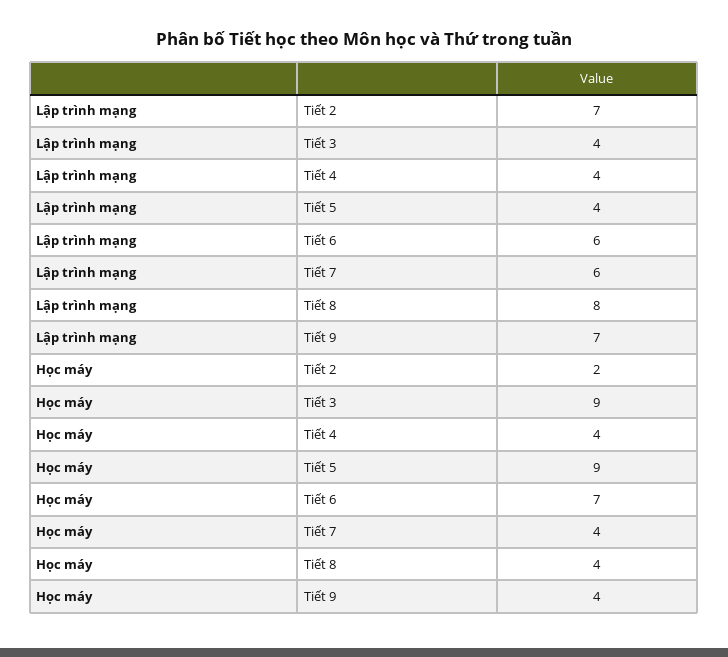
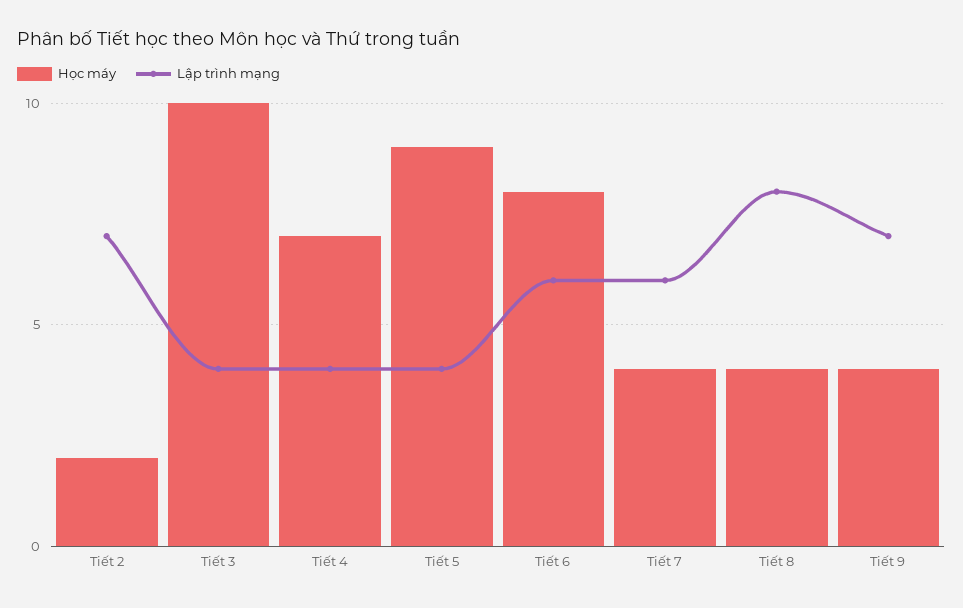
  {
    "Lập trình mạng": {
      "Tiết 2": 7,
      "Tiết 3": 4,
      "Tiết 4": 4,
      "Tiết 5": 4,
      "Tiết 6": 6,
      "Tiết 7": 6,
      "Tiết 8": 8,
      "Tiết 9": 7
    },
    "Học máy": {
      "Tiết 2": 2,
-     "Tiết 3": 9,
+     "Tiết 3": 10,
-     "Tiết 4": 4,
+     "Tiết 4": 7,
      "Tiết 5": 9,
-     "Tiết 6": 7,
+     "Tiết 6": 8,
      "Tiết 7": 4,
      "Tiết 8": 4,
      "Tiết 9": 4
    }
  }

